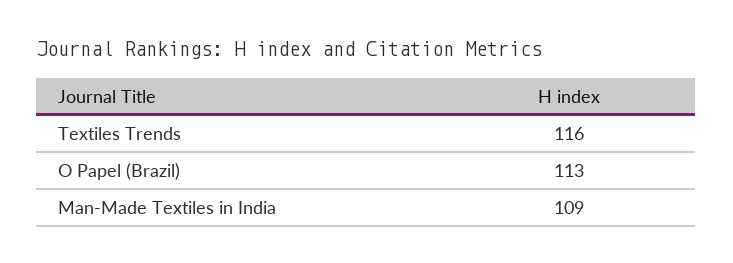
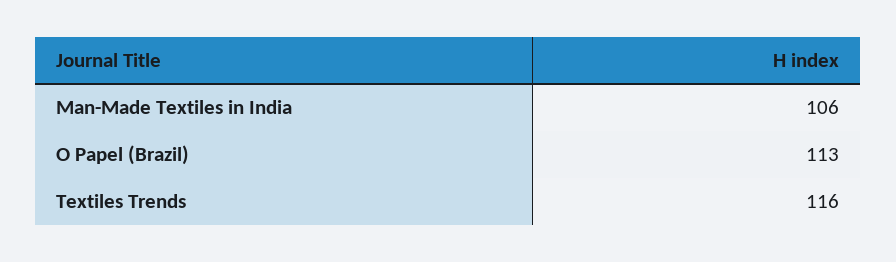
  {
    "Textiles Trends": 116,
    "O Papel (Brazil)": 113,
-   "Man-Made Textiles in India": 109
+   "Man-Made Textiles in India": 106
  }

